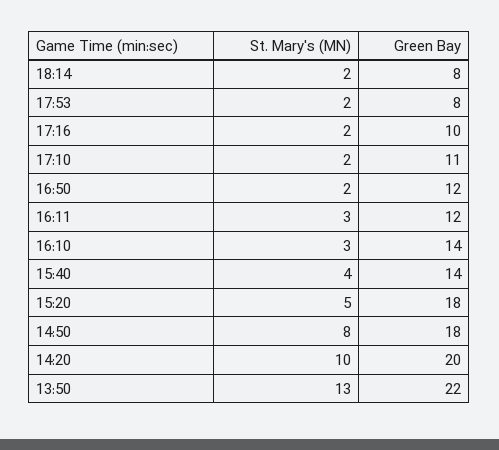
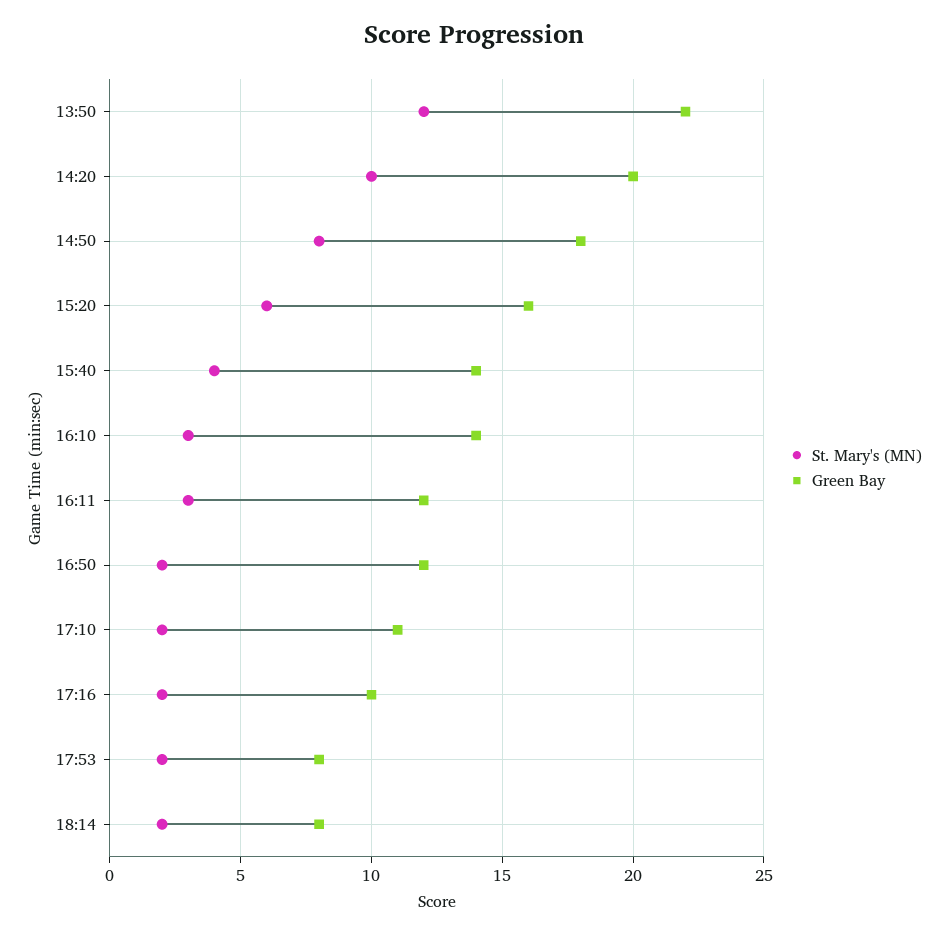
  {
    "St. Mary's (MN)": {
      "18:14": 2,
      "17:53": 2,
      "17:16": 2,
      "17:10": 2,
      "16:50": 2,
      "16:11": 3,
      "16:10": 3,
      "15:40": 4,
-     "15:20": 5,
+     "15:20": 6,
      "14:50": 8,
      "14:20": 10,
-     "13:50": 13
+     "13:50": 12
    },
    "Green Bay": {
      "18:14": 8,
      "17:53": 8,
      "17:16": 10,
      "17:10": 11,
      "16:50": 12,
      "16:11": 12,
      "16:10": 14,
      "15:40": 14,
-     "15:20": 18,
+     "15:20": 16,
      "14:50": 18,
      "14:20": 20,
      "13:50": 22
    }
  }

